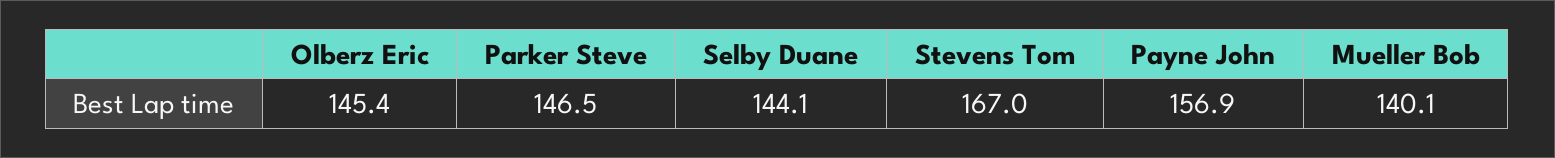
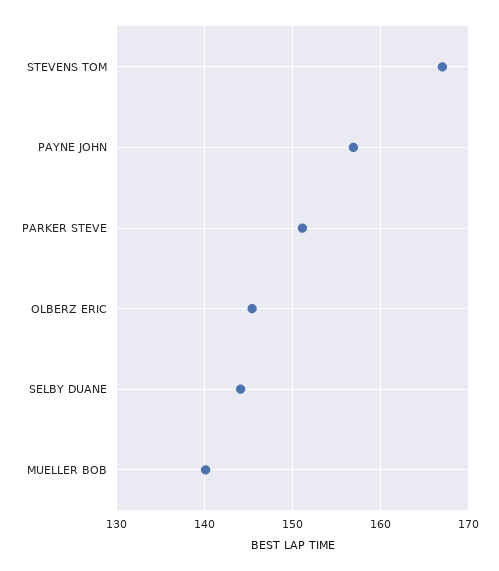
  {
    "Olberz Eric": 145.4,
-   "Parker Steve": 146.5,
+   "Parker Steve": 151,
    "Selby Duane": 144.1,
    "Stevens Tom": 167,
    "Payne John": 156.9,
    "Mueller Bob": 140.1
  }

